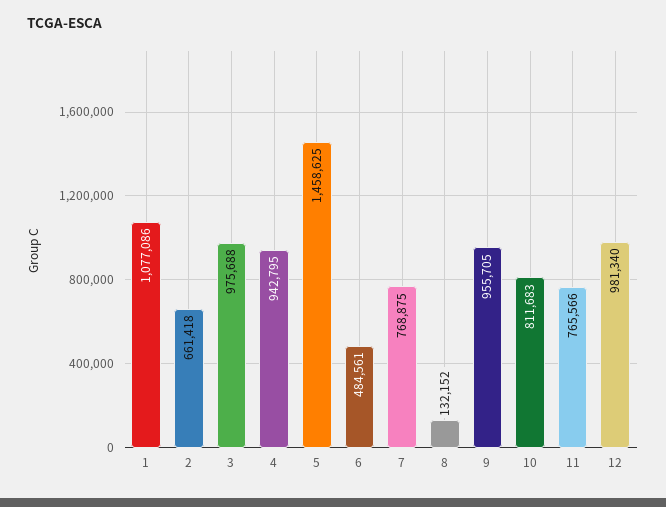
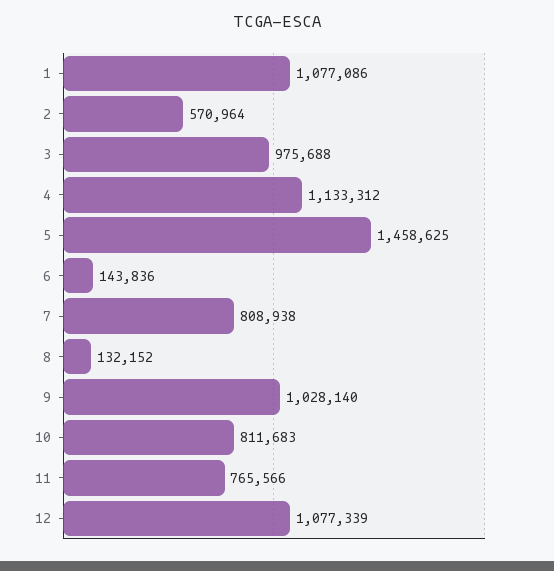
  {
    "1": 1077086,
-   "2": 661418,
+   "2": 570964,
    "3": 975688,
-   "4": 942795,
+   "4": 1133312,
    "5": 1458625,
-   "6": 484561,
+   "6": 143836,
-   "7": 768875,
+   "7": 808938,
    "8": 132152,
-   "9": 955705,
+   "9": 1028140,
    "10": 811683,
    "11": 765566,
-   "12": 981340
+   "12": 1077339
  }

